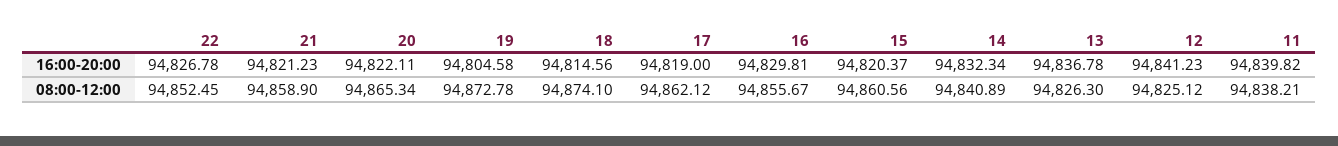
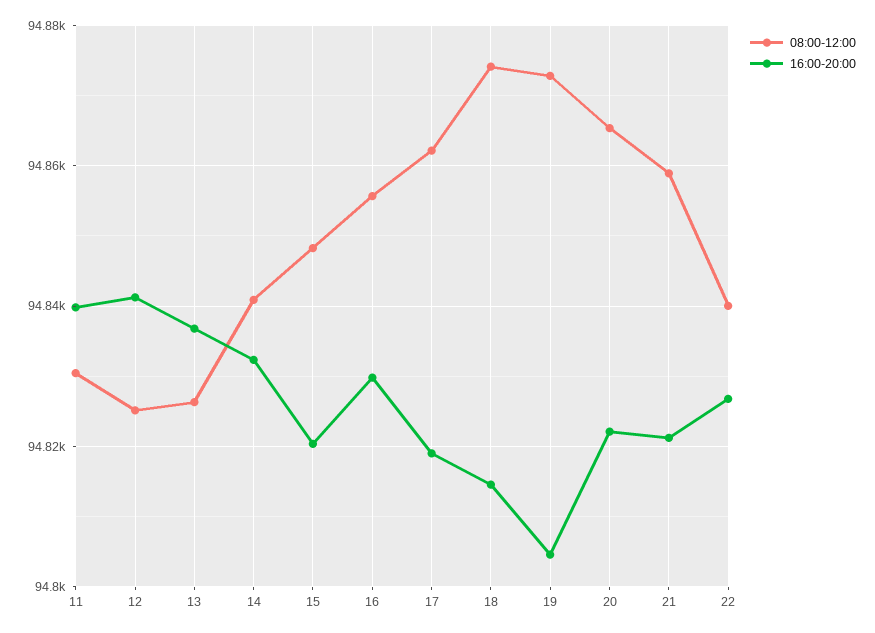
  {
    "16:00-20:00": {
      "22": 94826.78,
      "21": 94821.23,
      "20": 94822.11,
      "19": 94804.58,
      "18": 94814.56,
      "17": 94819,
      "16": 94829.81,
      "15": 94820.37,
      "14": 94832.34,
      "13": 94836.78,
      "12": 94841.23,
      "11": 94839.82
    },
    "08:00-12:00": {
-     "22": 94852.45,
+     "22": 94840,
      "21": 94858.9,
      "20": 94865.34,
      "19": 94872.78,
      "18": 94874.1,
      "17": 94862.12,
      "16": 94855.67,
-     "15": 94860.56,
+     "15": 94848,
      "14": 94840.89,
      "13": 94826.3,
      "12": 94825.12,
-     "11": 94838.21
+     "11": 94830
    }
  }

